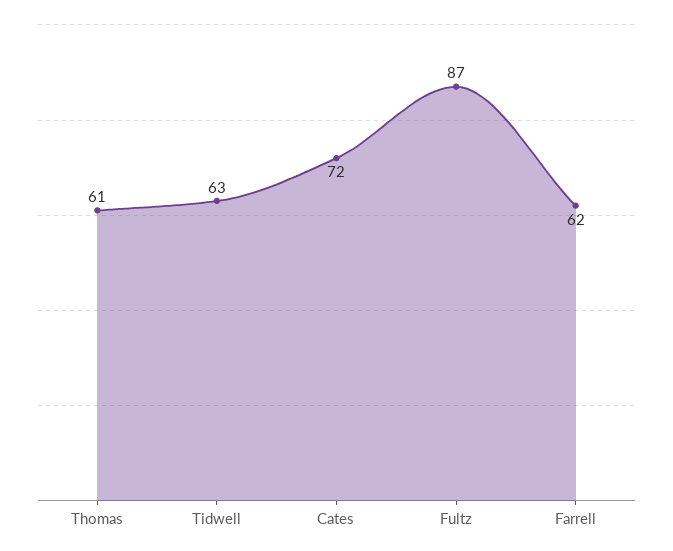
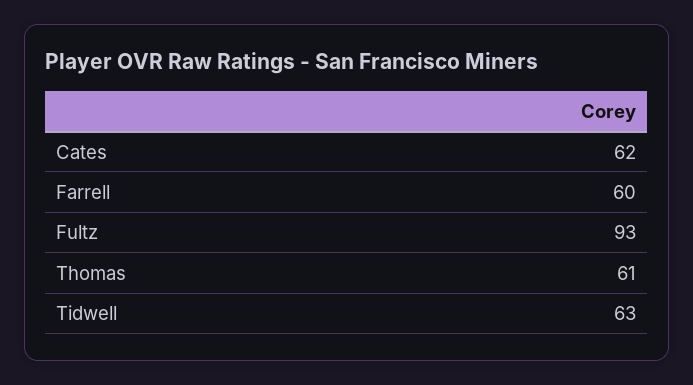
  {
    "Thomas": 61,
    "Tidwell": 63,
-   "Cates": 72,
+   "Cates": 62,
-   "Fultz": 87,
+   "Fultz": 93,
-   "Farrell": 62
+   "Farrell": 60
  }

